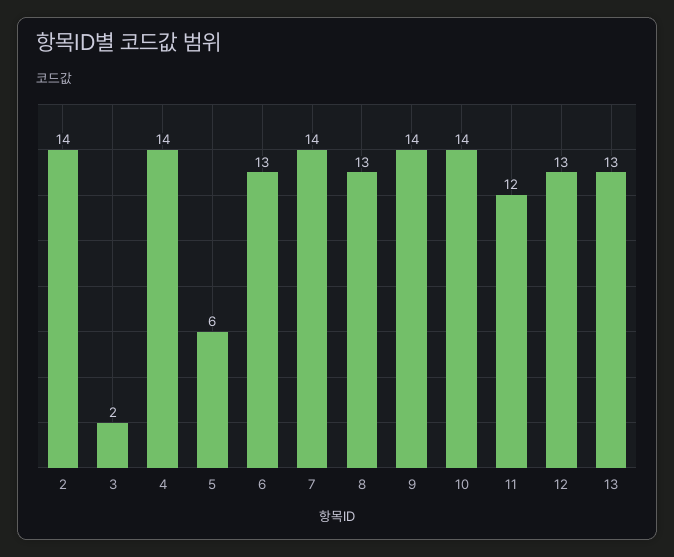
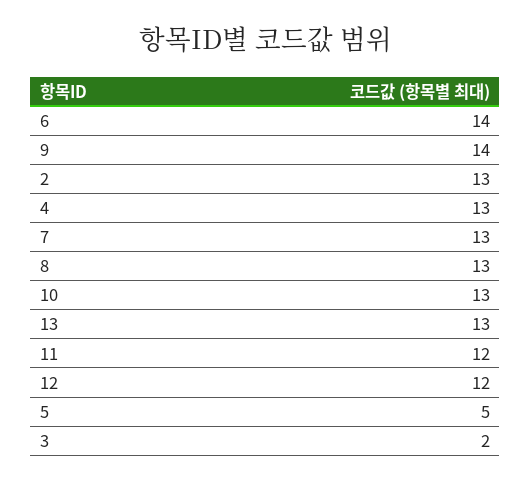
  {
-   "2": 14,
+   "2": 13,
    "3": 2,
-   "4": 14,
+   "4": 13,
-   "5": 6,
+   "5": 5,
-   "6": 13,
+   "6": 14,
-   "7": 14,
+   "7": 13,
    "8": 13,
    "9": 14,
-   "10": 14,
+   "10": 13,
    "11": 12,
-   "12": 13,
+   "12": 12,
    "13": 13
  }

